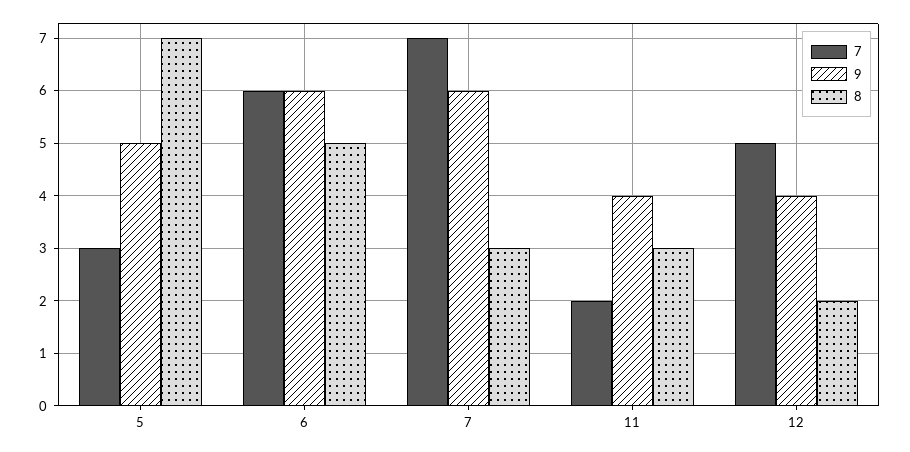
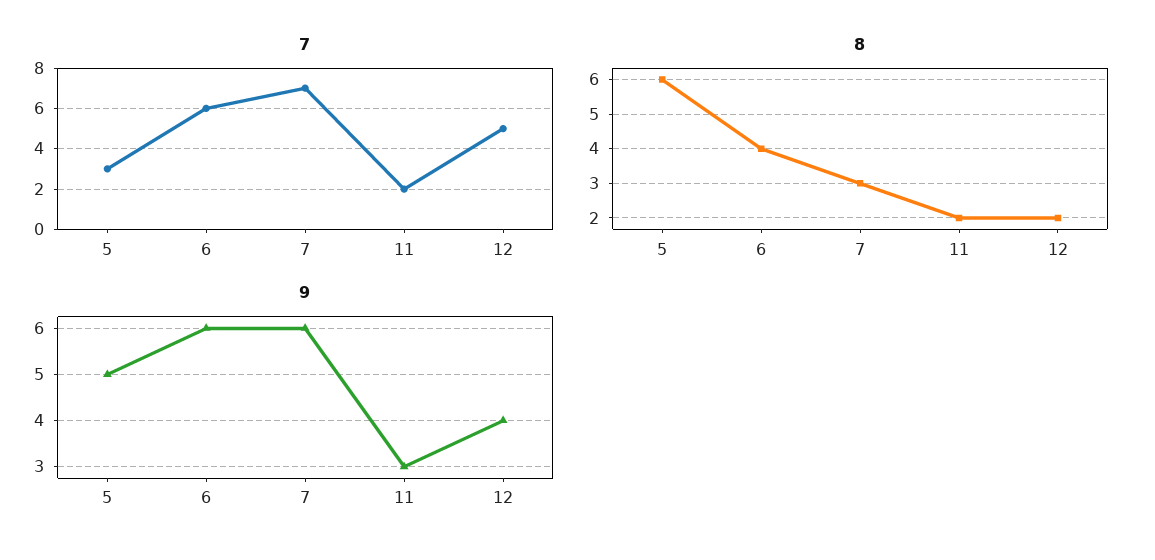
  {
    "7": {
      "5": 3,
      "6": 6,
      "7": 7,
      "11": 2,
      "12": 5
    },
    "9": {
      "5": 5,
      "6": 6,
      "7": 6,
-     "11": 4,
+     "11": 3,
      "12": 4
    },
    "8": {
-     "5": 7,
+     "5": 6,
-     "6": 5,
+     "6": 4,
      "7": 3,
-     "11": 3,
+     "11": 2,
      "12": 2
    }
  }

